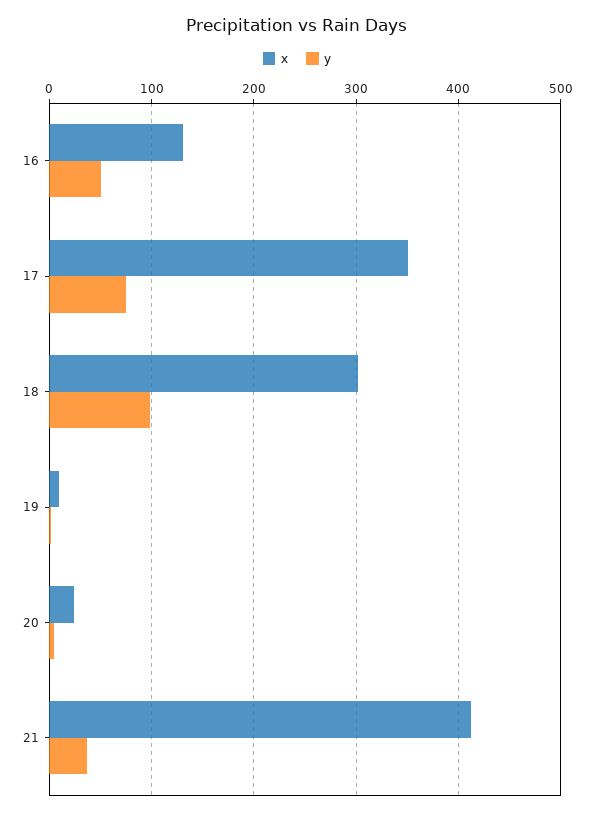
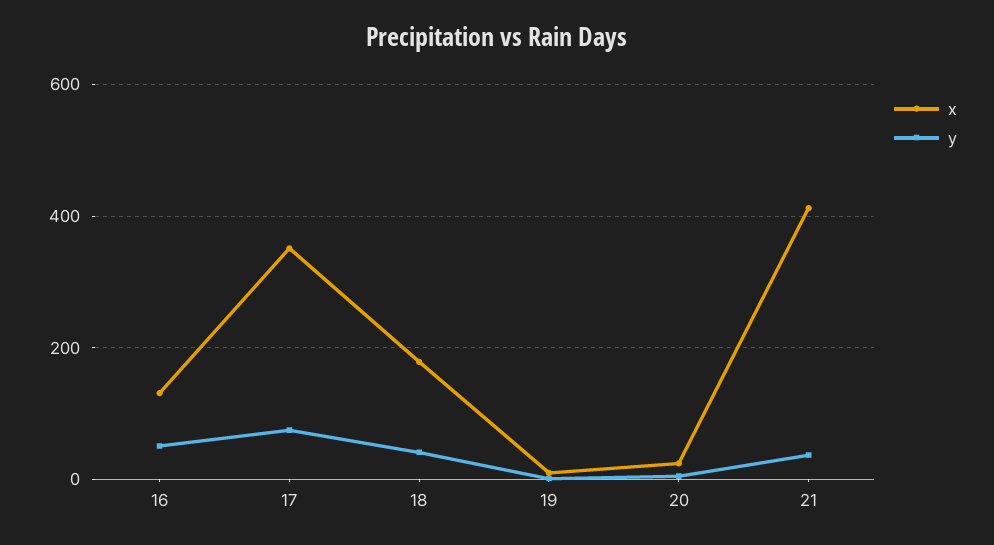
  {
    "x": {
      "16": 130,
      "17": 350,
-     "18": 300,
+     "18": 180,
      "19": 10,
      "20": 20,
      "21": 410
    },
    "y": {
      "16": 50,
      "17": 70,
-     "18": 100,
+     "18": 40,
      "19": 0,
      "20": 0,
      "21": 40
    }
  }

